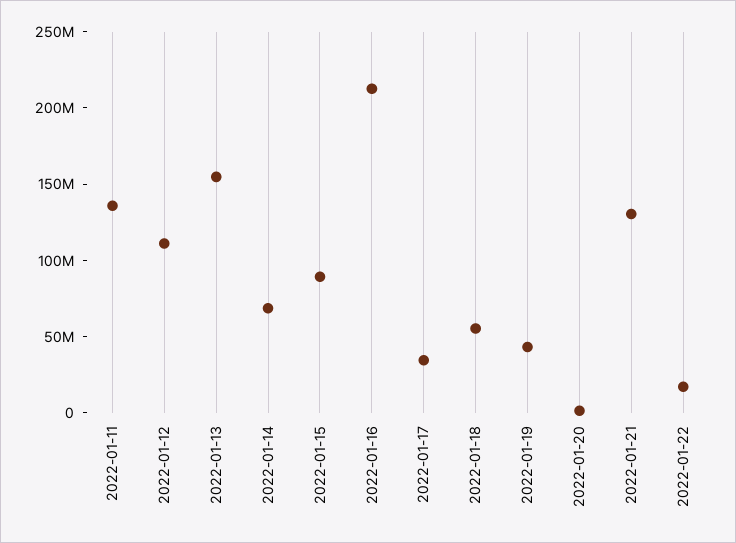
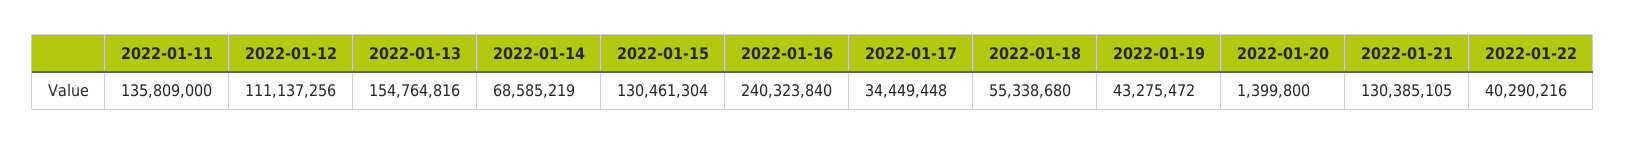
  {
    "2022-01-11": 135809000,
    "2022-01-12": 111137256,
    "2022-01-13": 154764816,
    "2022-01-14": 68585219,
-   "2022-01-15": 90000000,
+   "2022-01-15": 130461304,
-   "2022-01-16": 210000000,
+   "2022-01-16": 240323840,
    "2022-01-17": 34449448,
    "2022-01-18": 55338680,
    "2022-01-19": 43275472,
    "2022-01-20": 1399800,
    "2022-01-21": 130385105,
-   "2022-01-22": 20000000
+   "2022-01-22": 40290216
  }

